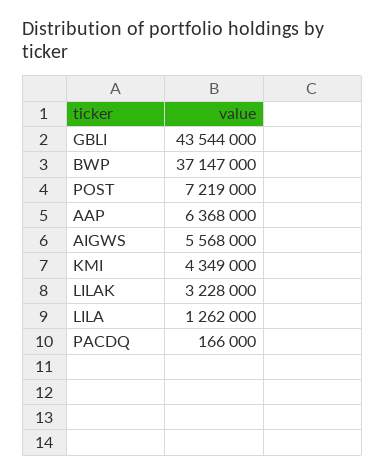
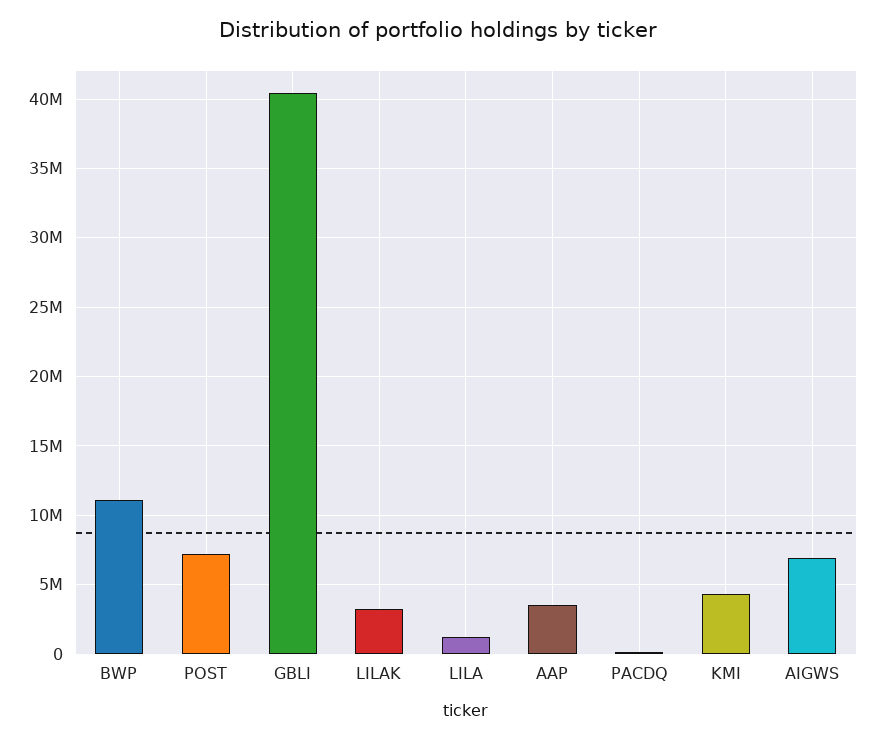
  {
-   "GBLI": 43544000,
+   "GBLI": 40500000,
-   "BWP": 37147000,
+   "BWP": 11000000,
    "POST": 7219000,
-   "AAP": 6368000,
+   "AAP": 3500000,
-   "AIGWS": 5568000,
+   "AIGWS": 7000000,
    "KMI": 4349000,
    "LILAK": 3228000,
    "LILA": 1262000,
    "PACDQ": 166000
  }

